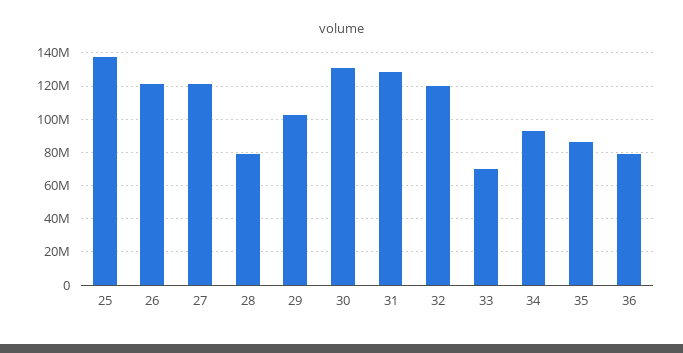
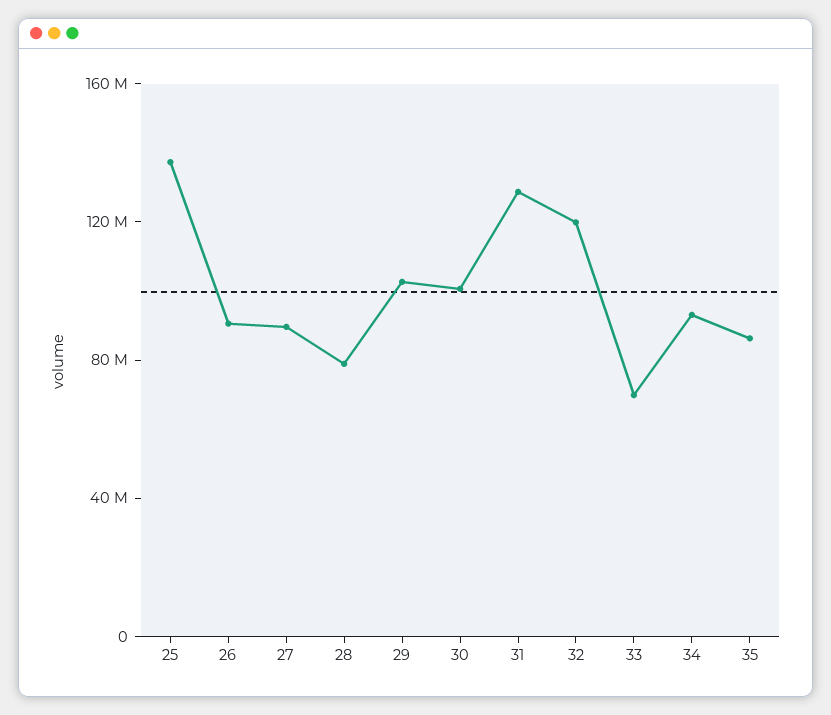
  {
    "25": 135000000,
-   "26": 120000000,
+   "26": 90000000,
-   "27": 120000000,
+   "27": 90000000,
    "28": 80000000,
    "29": 105000000,
-   "30": 130000000,
+   "30": 100000000,
    "31": 130000000,
    "32": 120000000,
    "33": 70000000,
    "34": 95000000,
-   "35": 85000000,
+   "35": 85000000
-   "36": 80000000
  }

